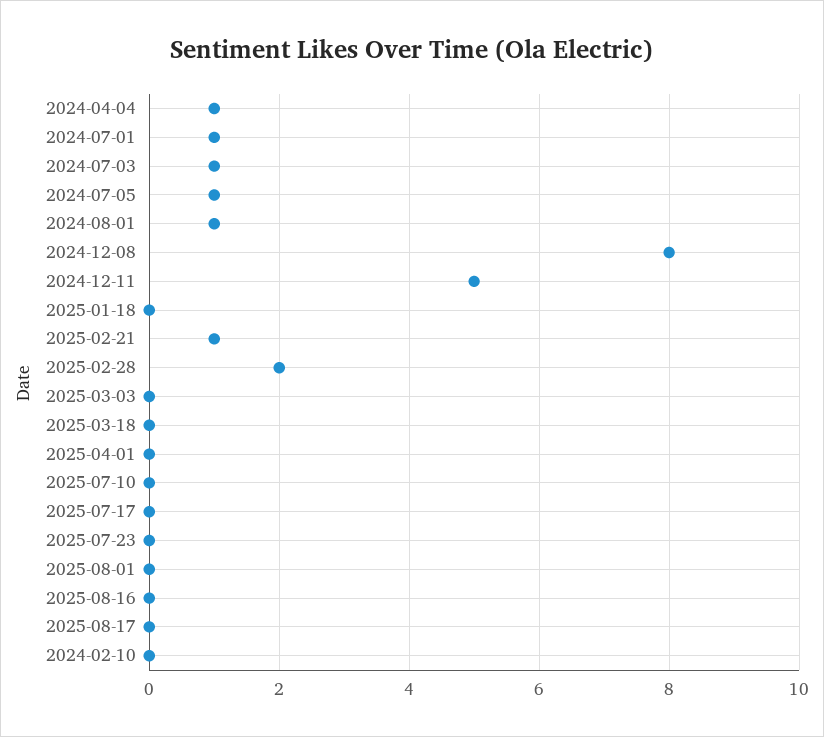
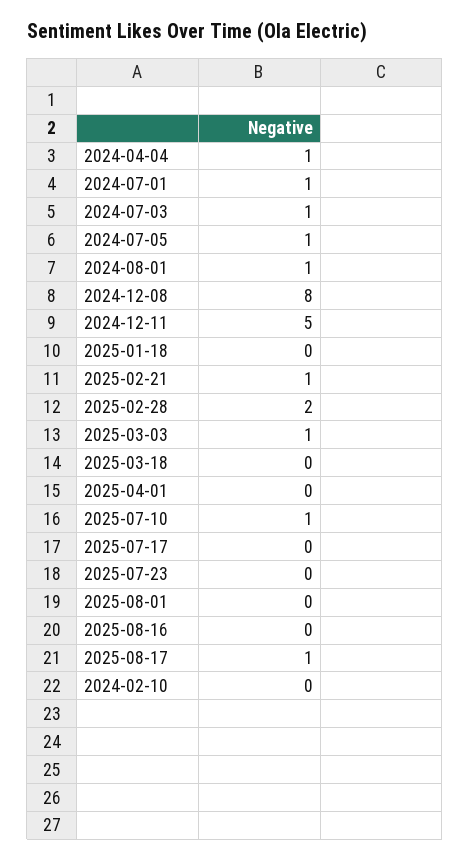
  {
    "2024-04-04": 1,
    "2024-07-01": 1,
    "2024-07-03": 1,
    "2024-07-05": 1,
    "2024-08-01": 1,
    "2024-12-08": 8,
    "2024-12-11": 5,
    "2025-01-18": 0,
    "2025-02-21": 1,
    "2025-02-28": 2,
-   "2025-03-03": 0,
+   "2025-03-03": 1,
    "2025-03-18": 0,
    "2025-04-01": 0,
-   "2025-07-10": 0,
+   "2025-07-10": 1,
    "2025-07-17": 0,
    "2025-07-23": 0,
    "2025-08-01": 0,
    "2025-08-16": 0,
-   "2025-08-17": 0,
+   "2025-08-17": 1,
    "2024-02-10": 0
  }

